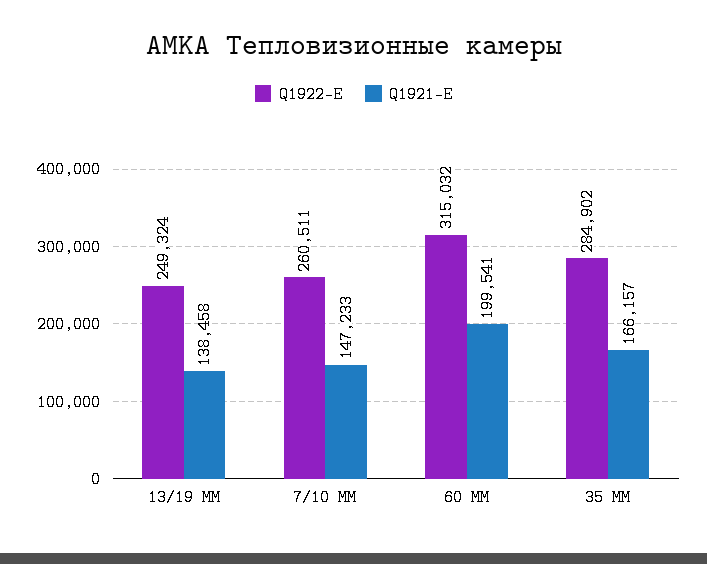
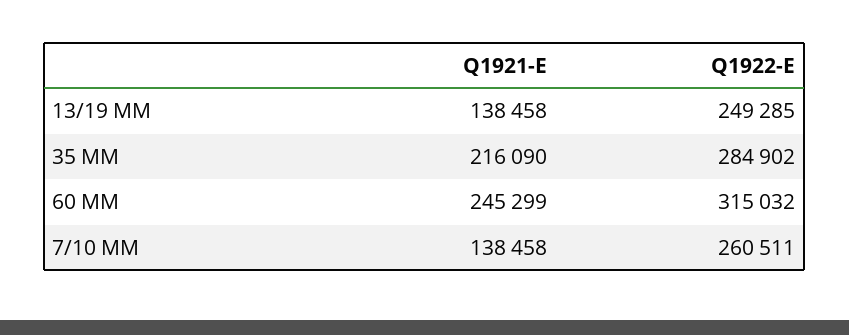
  {
    "Q1922-E": {
-     "13/19 MM": 249324,
+     "13/19 MM": 249285,
      "7/10 MM": 260511,
      "60 MM": 315032,
      "35 MM": 284902
    },
    "Q1921-E": {
      "13/19 MM": 138458,
-     "7/10 MM": 147233,
+     "7/10 MM": 138458,
-     "60 MM": 199541,
+     "60 MM": 245299,
-     "35 MM": 166157
+     "35 MM": 216090
    }
  }

